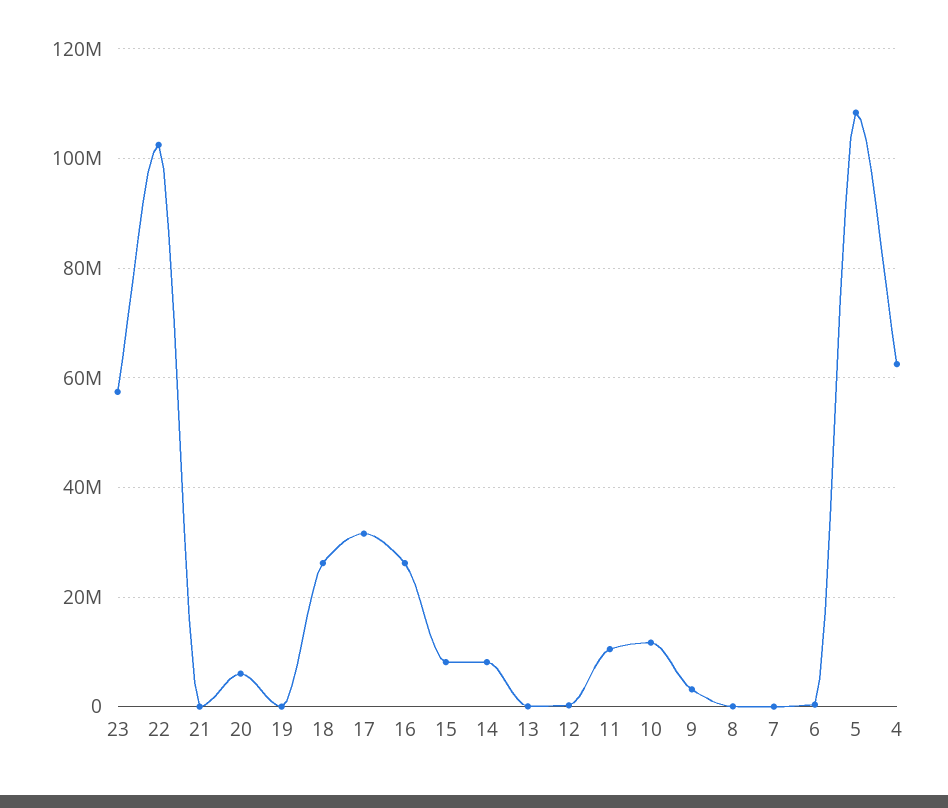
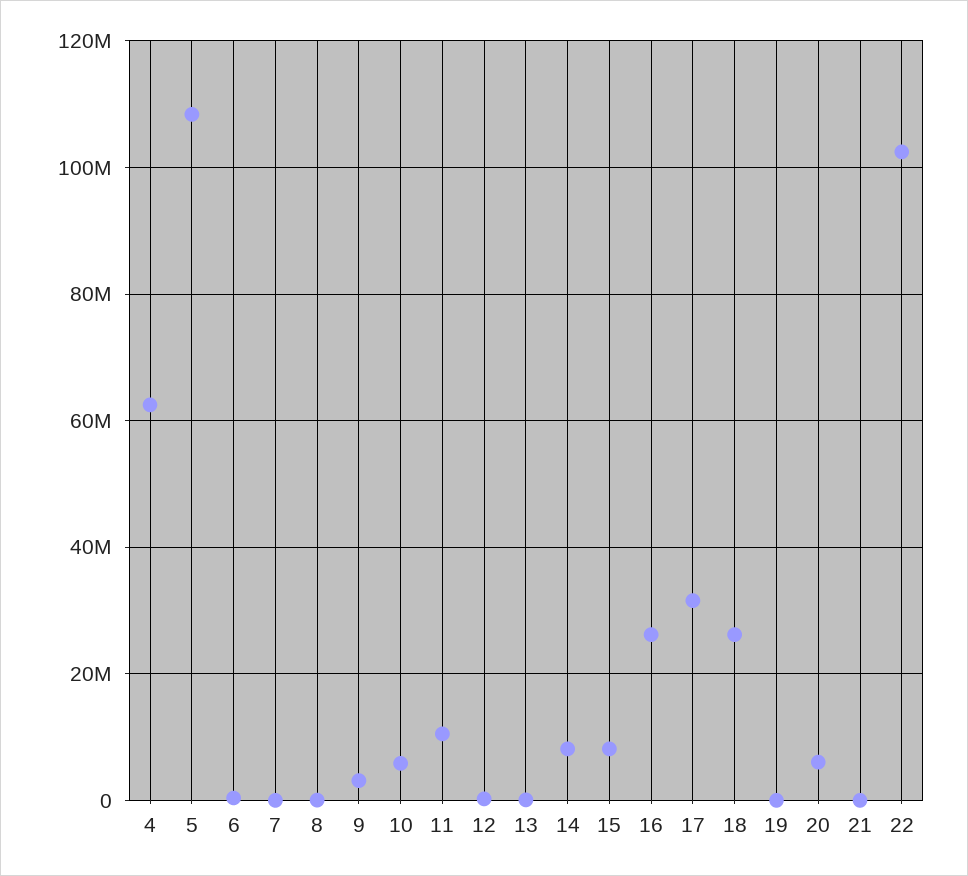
  {
-   "23": 58000000,
    "22": 102000000,
    "21": 0,
    "20": 6000000,
    "19": 0,
    "18": 26000000,
    "17": 32000000,
    "16": 26000000,
    "15": 8000000,
    "14": 8000000,
    "13": 0,
    "12": 0,
    "11": 10000000,
-   "10": 12000000,
+   "10": 6000000,
    "9": 4000000,
    "8": 0,
    "7": 0,
    "6": 0,
    "5": 108000000,
    "4": 62000000
  }

